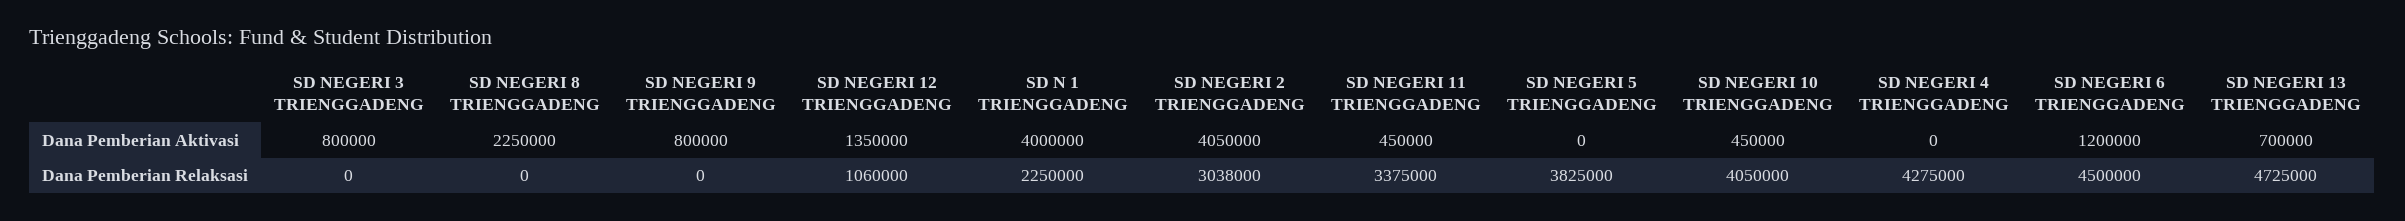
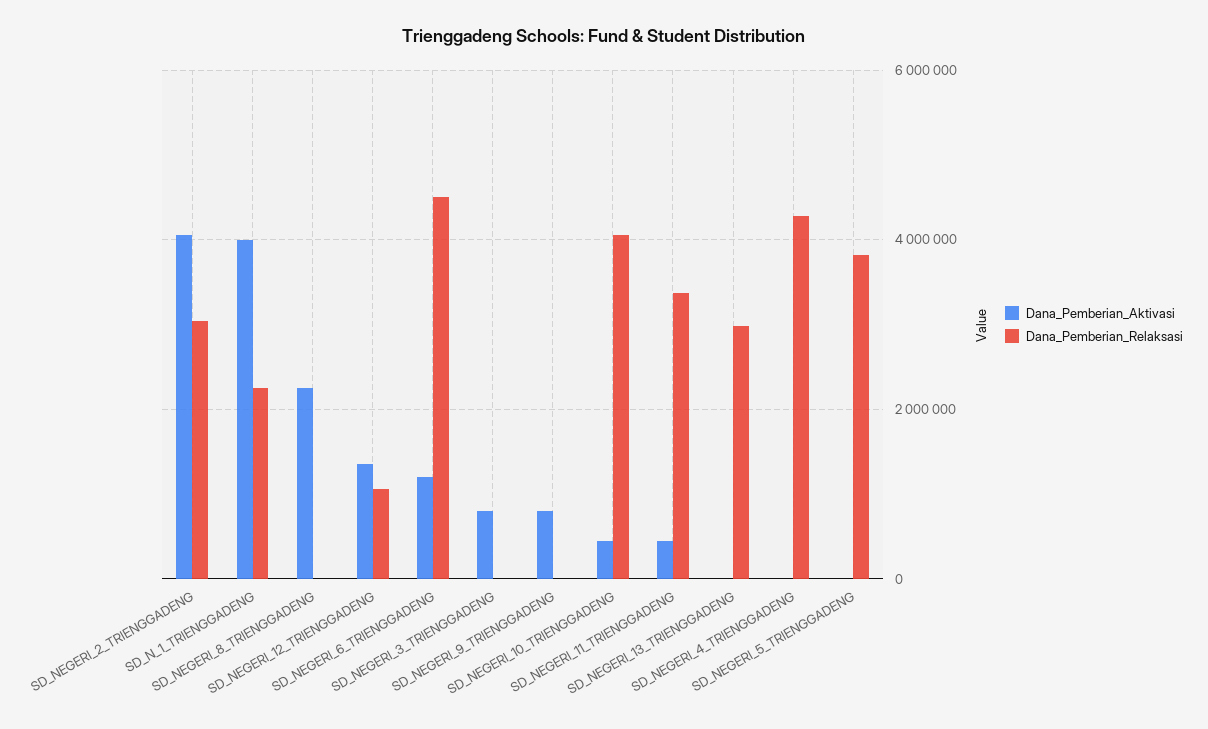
  {
    "Dana Pemberian Aktivasi": {
      "SD NEGERI 3 TRIENGGADENG": 800000,
      "SD NEGERI 8 TRIENGGADENG": 2250000,
      "SD NEGERI 9 TRIENGGADENG": 800000,
      "SD NEGERI 12 TRIENGGADENG": 1350000,
      "SD N 1 TRIENGGADENG": 4000000,
      "SD NEGERI 2 TRIENGGADENG": 4050000,
      "SD NEGERI 11 TRIENGGADENG": 450000,
      "SD NEGERI 5 TRIENGGADENG": 0,
      "SD NEGERI 10 TRIENGGADENG": 450000,
      "SD NEGERI 4 TRIENGGADENG": 0,
      "SD NEGERI 6 TRIENGGADENG": 1200000,
-     "SD NEGERI 13 TRIENGGADENG": 700000
+     "SD NEGERI 13 TRIENGGADENG": 0
    },
    "Dana Pemberian Relaksasi": {
      "SD NEGERI 3 TRIENGGADENG": 0,
      "SD NEGERI 8 TRIENGGADENG": 0,
      "SD NEGERI 9 TRIENGGADENG": 0,
      "SD NEGERI 12 TRIENGGADENG": 1060000,
      "SD N 1 TRIENGGADENG": 2250000,
      "SD NEGERI 2 TRIENGGADENG": 3038000,
      "SD NEGERI 11 TRIENGGADENG": 3375000,
      "SD NEGERI 5 TRIENGGADENG": 3825000,
      "SD NEGERI 10 TRIENGGADENG": 4050000,
      "SD NEGERI 4 TRIENGGADENG": 4275000,
      "SD NEGERI 6 TRIENGGADENG": 4500000,
-     "SD NEGERI 13 TRIENGGADENG": 4725000
+     "SD NEGERI 13 TRIENGGADENG": 3000000
    }
  }

